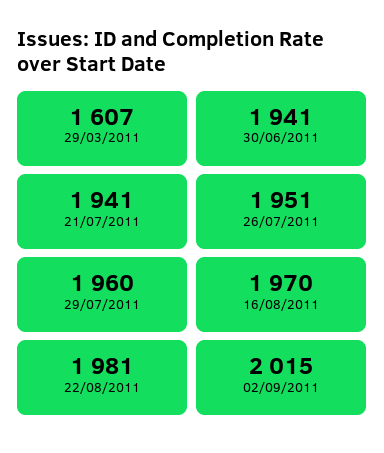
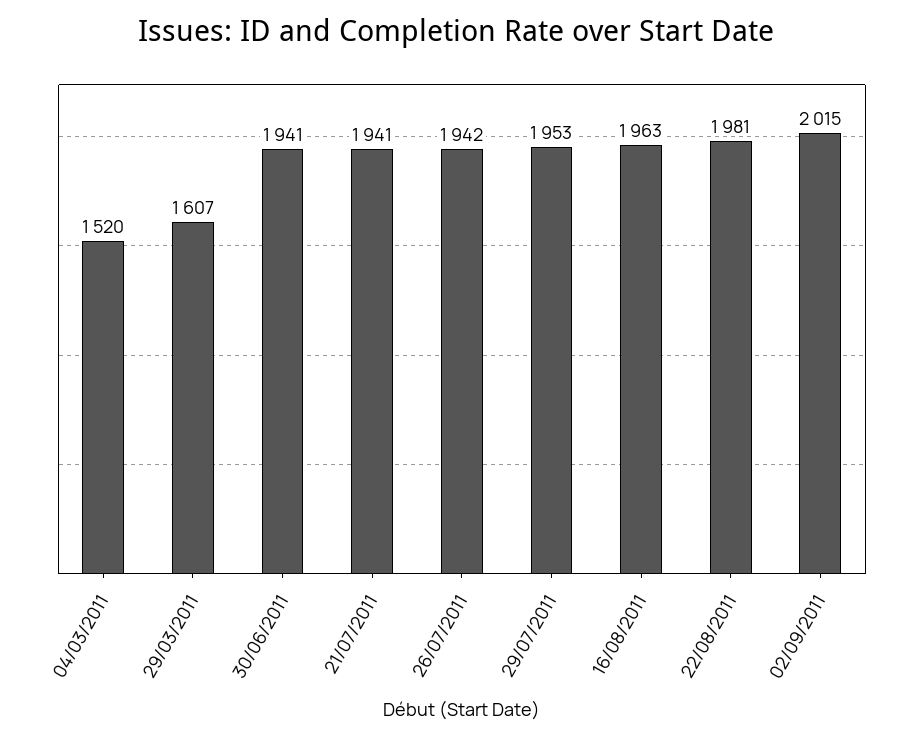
  {
    "29/03/2011": 1607,
    "30/06/2011": 1941,
    "21/07/2011": 1941,
-   "26/07/2011": 1951,
+   "26/07/2011": 1942,
-   "29/07/2011": 1960,
+   "29/07/2011": 1953,
-   "16/08/2011": 1970,
+   "16/08/2011": 1963,
    "22/08/2011": 1981,
-   "02/09/2011": 2015
+   "02/09/2011": 2015,
+   "04/03/2011": 1520
  }

